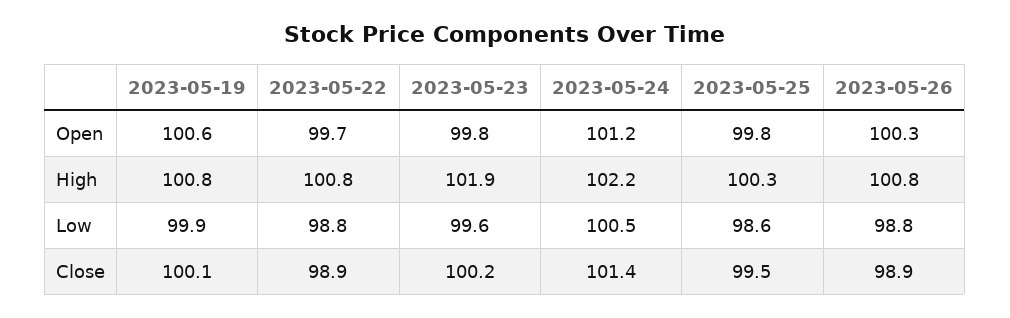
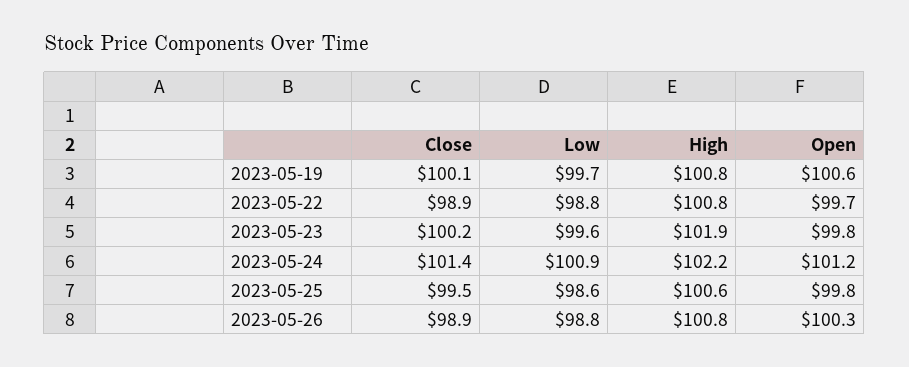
  {
    "2023-05-19": {
      "Open": 100.6,
      "High": 100.8,
-     "Low": 99.9,
+     "Low": 99.7,
      "Close": 100.1
    },
    "2023-05-22": {
      "Open": 99.7,
      "High": 100.8,
      "Low": 98.8,
      "Close": 98.9
    },
    "2023-05-23": {
      "Open": 99.8,
      "High": 101.9,
      "Low": 99.6,
      "Close": 100.2
    },
    "2023-05-24": {
      "Open": 101.2,
      "High": 102.2,
-     "Low": 100.5,
+     "Low": 100.9,
      "Close": 101.4
    },
    "2023-05-25": {
      "Open": 99.8,
-     "High": 100.3,
+     "High": 100.6,
      "Low": 98.6,
      "Close": 99.5
    },
    "2023-05-26": {
      "Open": 100.3,
      "High": 100.8,
      "Low": 98.8,
      "Close": 98.9
    }
  }

